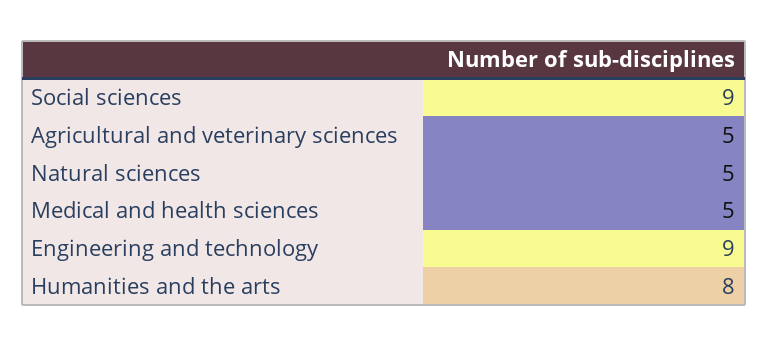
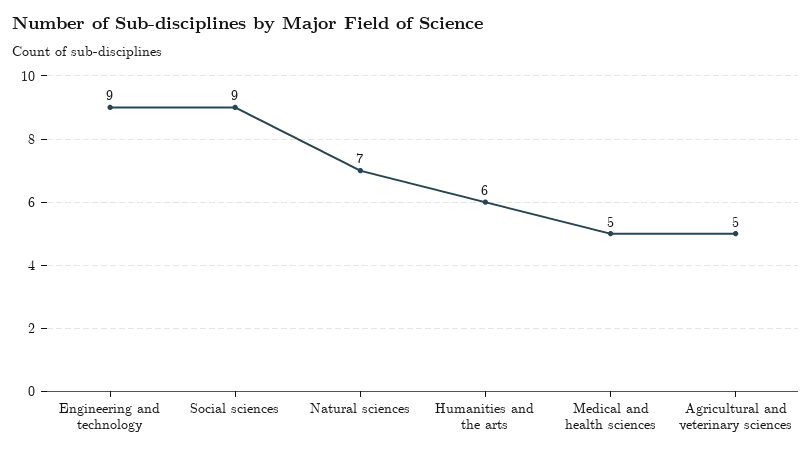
  {
    "Social sciences": 9,
    "Agricultural and veterinary sciences": 5,
-   "Natural sciences": 5,
+   "Natural sciences": 7,
    "Medical and health sciences": 5,
    "Engineering and technology": 9,
-   "Humanities and the arts": 8
+   "Humanities and the arts": 6
  }

